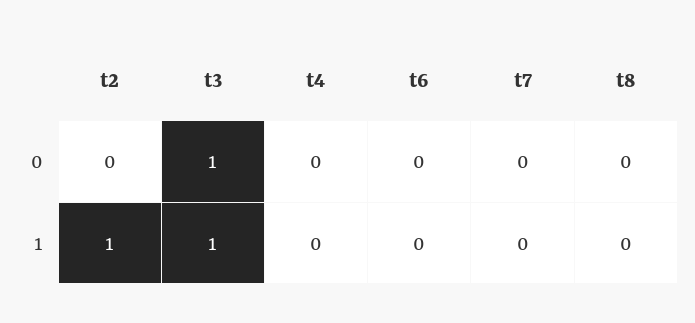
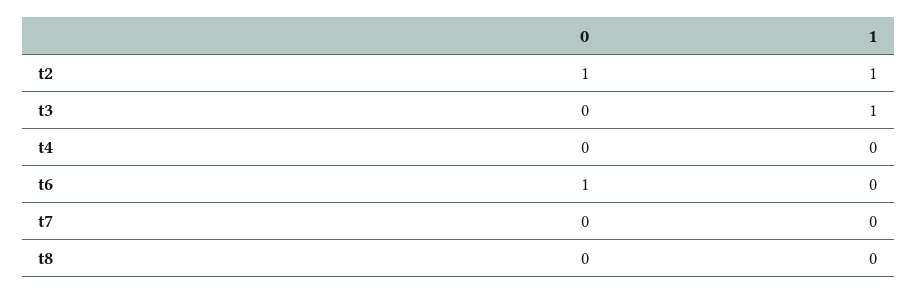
  {
    "t2": {
-     "0": 0,
+     "0": 1,
      "1": 1
    },
    "t3": {
-     "0": 1,
+     "0": 0,
      "1": 1
    },
    "t4": {
      "0": 0,
      "1": 0
    },
    "t6": {
-     "0": 0,
+     "0": 1,
      "1": 0
    },
    "t7": {
      "0": 0,
      "1": 0
    },
    "t8": {
      "0": 0,
      "1": 0
    }
  }

